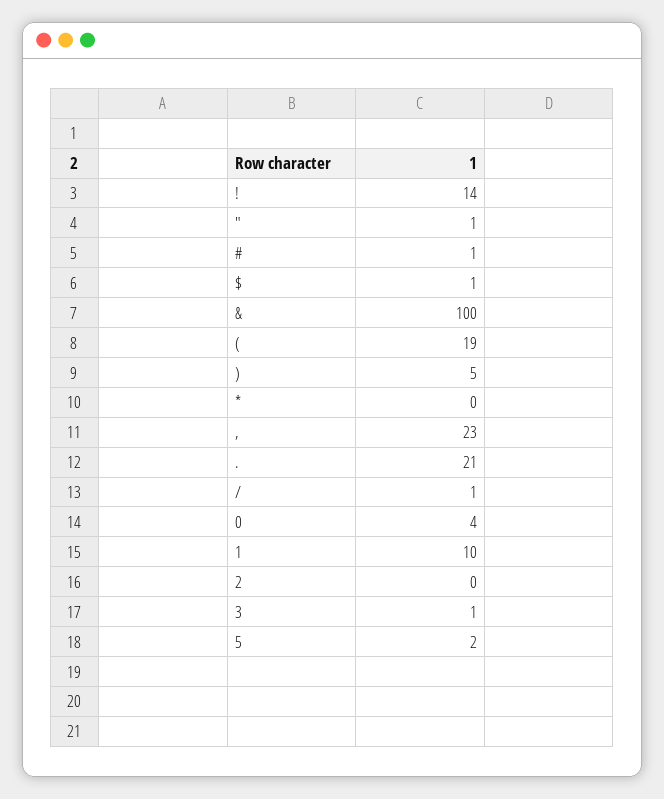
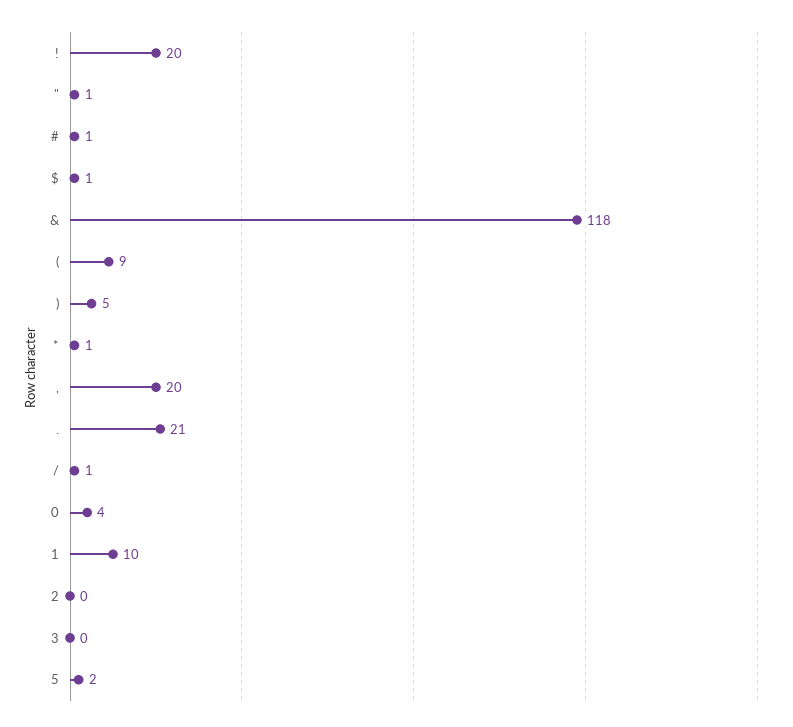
  {
-   "!": 14,
+   "!": 20,
    "\"": 1,
    "#": 1,
    "$": 1,
-   "&": 100,
+   "&": 118,
-   "(": 19,
+   "(": 9,
    ")": 5,
-   "*": 0,
+   "*": 1,
-   ",": 23,
+   ",": 20,
    ".": 21,
    "/": 1,
    "0": 4,
    "1": 10,
    "2": 0,
-   "3": 1,
+   "3": 0,
    "5": 2
  }

